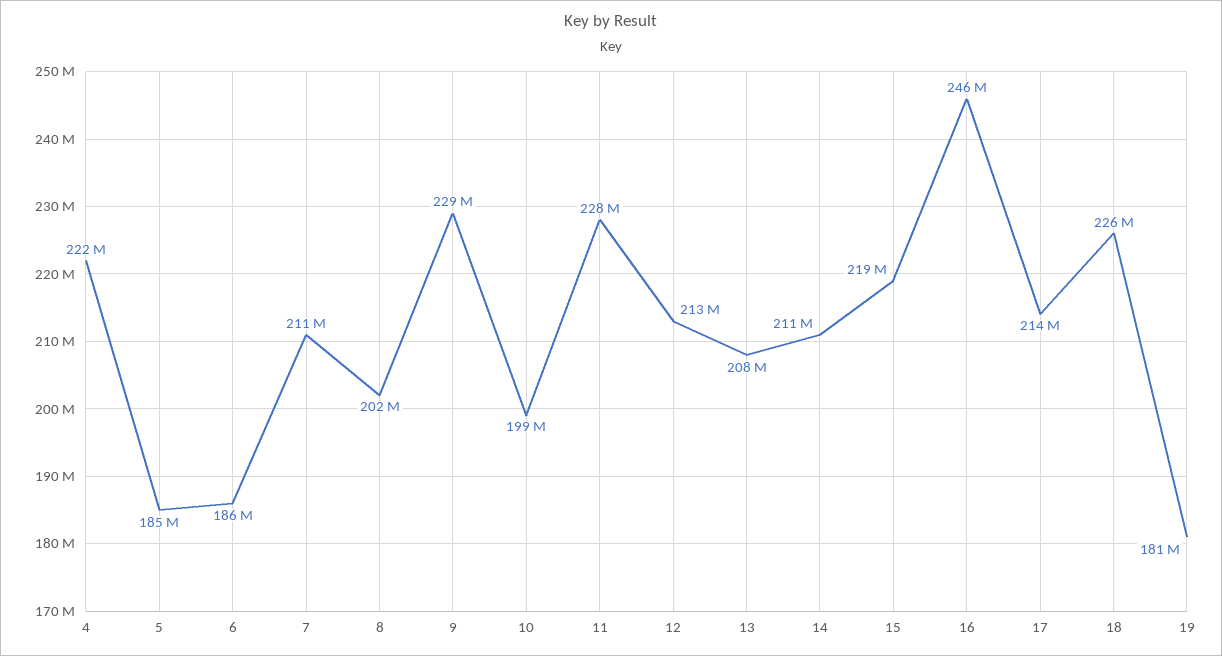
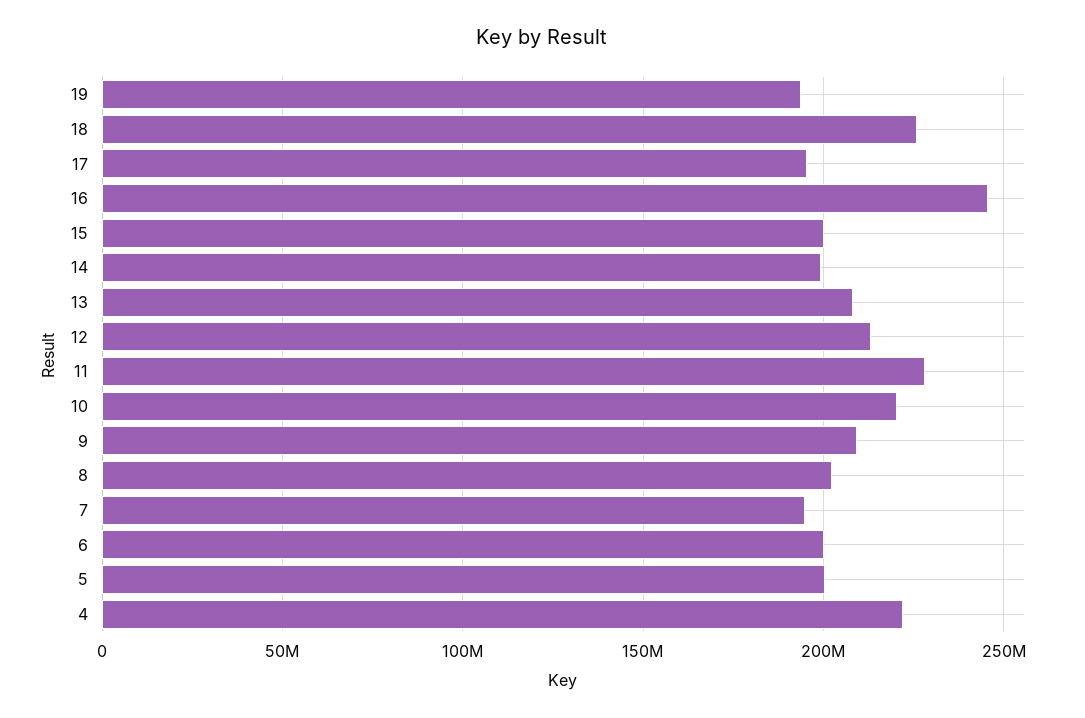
  {
    "4": 222000000,
-   "5": 185000000,
+   "5": 200000000,
-   "6": 186000000,
+   "6": 200000000,
-   "7": 211000000,
+   "7": 195000000,
    "8": 202000000,
-   "9": 229000000,
+   "9": 210000000,
-   "10": 199000000,
+   "10": 220000000,
    "11": 228000000,
    "12": 213000000,
    "13": 208000000,
-   "14": 211000000,
+   "14": 200000000,
-   "15": 219000000,
+   "15": 200000000,
    "16": 246000000,
-   "17": 214000000,
+   "17": 195000000,
    "18": 226000000,
-   "19": 181000000
+   "19": 195000000
  }

